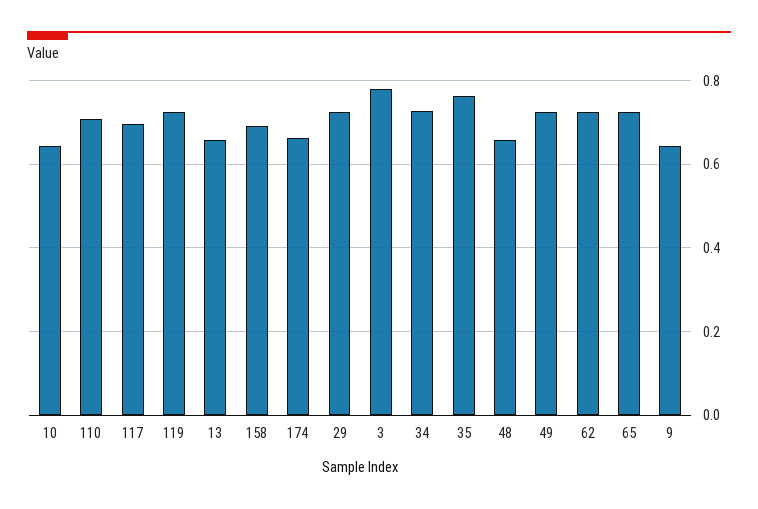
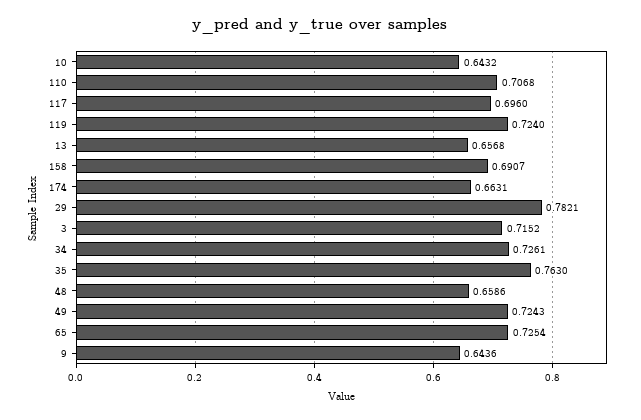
  {
    "10": 0.6432,
    "110": 0.7068,
    "117": 0.696,
    "119": 0.724,
    "13": 0.6568,
    "158": 0.6907,
    "174": 0.6631,
-   "29": 0.72,
+   "29": 0.7821,
-   "3": 0.78,
+   "3": 0.7152,
    "34": 0.7261,
    "35": 0.763,
    "48": 0.6586,
    "49": 0.7243,
-   "62": 0.72,
    "65": 0.7254,
    "9": 0.6436
  }

